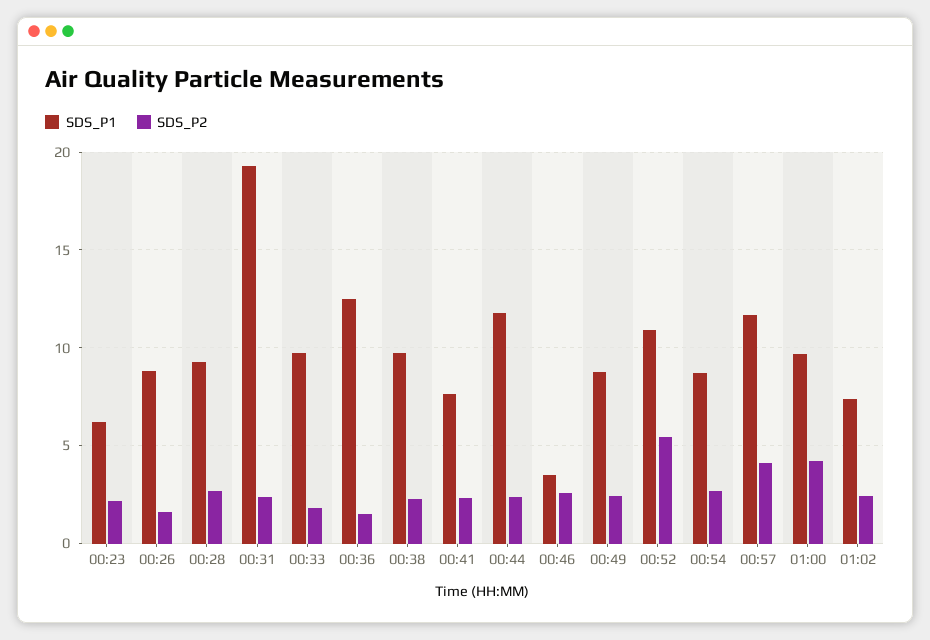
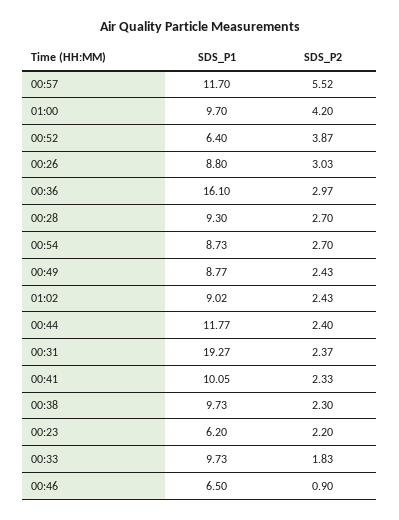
  {
    "SDS_P1": {
      "00:23": 6.2,
      "00:26": 8.8,
      "00:28": 9.3,
      "00:31": 19.27,
      "00:33": 9.73,
-     "00:36": 12.5,
+     "00:36": 16.1,
      "00:38": 9.73,
-     "00:41": 7.5,
+     "00:41": 10.05,
      "00:44": 11.77,
-     "00:46": 3.5,
+     "00:46": 6.5,
      "00:49": 8.77,
-     "00:52": 11,
+     "00:52": 6.4,
      "00:54": 8.73,
      "00:57": 11.7,
      "01:00": 9.7,
-     "01:02": 7.5
+     "01:02": 9.02
    },
    "SDS_P2": {
      "00:23": 2.2,
-     "00:26": 1.5,
+     "00:26": 3.03,
      "00:28": 2.7,
      "00:31": 2.37,
      "00:33": 1.83,
-     "00:36": 1.5,
+     "00:36": 2.97,
      "00:38": 2.3,
      "00:41": 2.33,
      "00:44": 2.4,
-     "00:46": 2.5,
+     "00:46": 0.9,
      "00:49": 2.43,
-     "00:52": 5.5,
+     "00:52": 3.87,
      "00:54": 2.7,
-     "00:57": 4,
+     "00:57": 5.52,
      "01:00": 4.2,
      "01:02": 2.43
    }
  }

